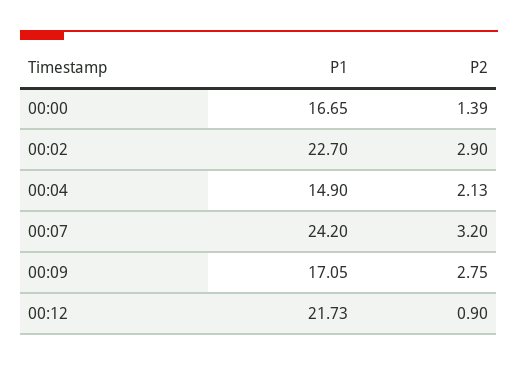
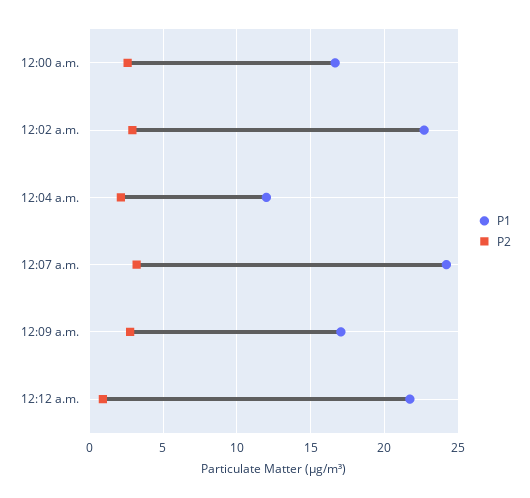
  {
    "P1": {
      "00:00": 16.65,
      "00:02": 22.7,
-     "00:04": 14.9,
+     "00:04": 12,
      "00:07": 24.2,
      "00:09": 17.05,
      "00:12": 21.73
    },
    "P2": {
-     "00:00": 1.39,
+     "00:00": 2.5,
      "00:02": 2.9,
      "00:04": 2.13,
      "00:07": 3.2,
      "00:09": 2.75,
      "00:12": 0.9
    }
  }

